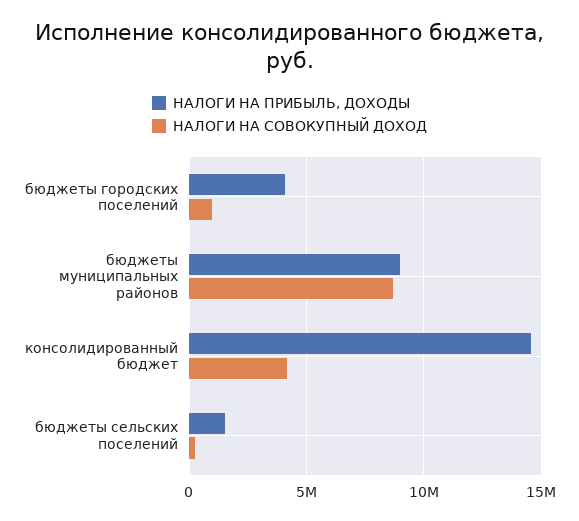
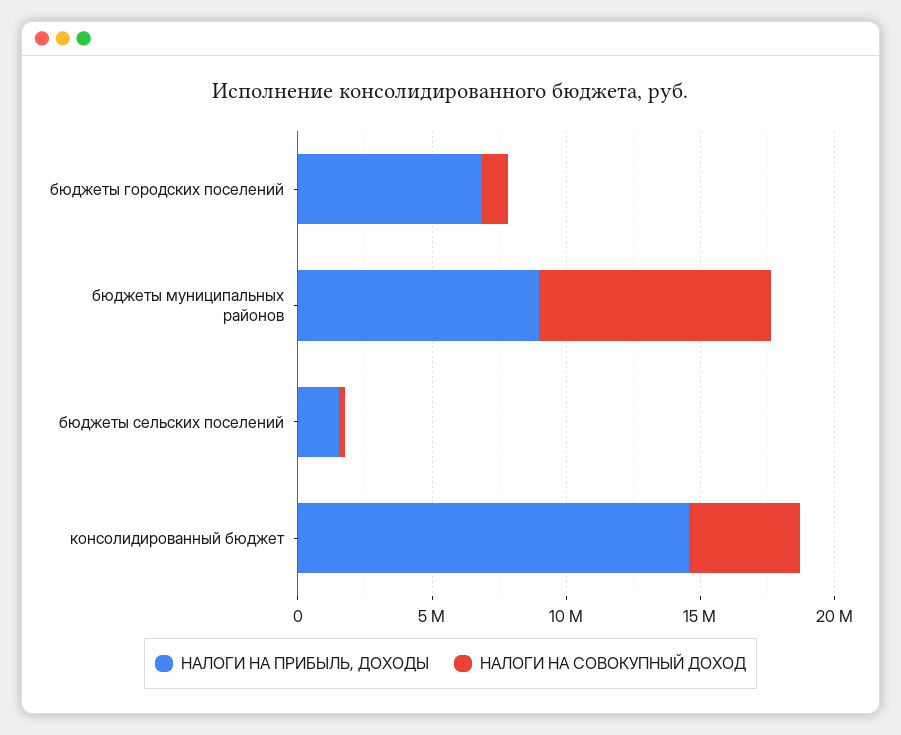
  {
    "НАЛОГИ НА ПРИБЫЛЬ, ДОХОДЫ": {
-     "бюджеты городских поселений": 4000000,
+     "бюджеты городских поселений": 7000000,
      "бюджеты муниципальных районов": 9000000,
      "консолидированный бюджет": 14500000,
      "бюджеты сельских поселений": 1500000
    },
    "НАЛОГИ НА СОВОКУПНЫЙ ДОХОД": {
      "бюджеты городских поселений": 1000000,
      "бюджеты муниципальных районов": 8500000,
      "консолидированный бюджет": 4000000,
      "бюджеты сельских поселений": 500000
    }
  }

